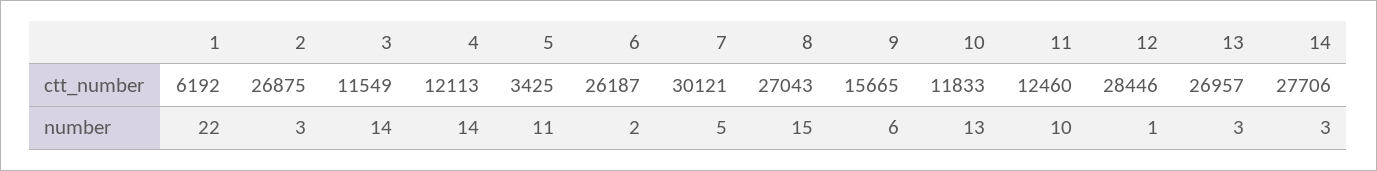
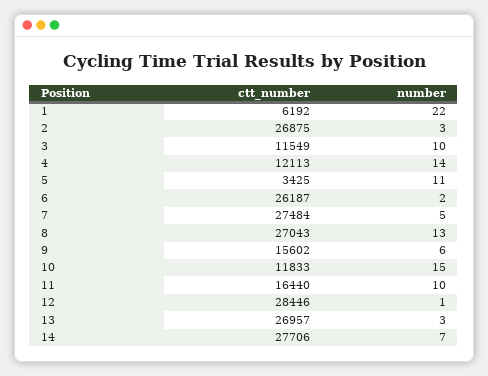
  {
    "1": {
      "ctt_number": 6192,
      "number": 22
    },
    "2": {
      "ctt_number": 26875,
      "number": 3
    },
    "3": {
      "ctt_number": 11549,
-     "number": 14
+     "number": 10
    },
    "4": {
      "ctt_number": 12113,
      "number": 14
    },
    "5": {
      "ctt_number": 3425,
      "number": 11
    },
    "6": {
      "ctt_number": 26187,
      "number": 2
    },
    "7": {
-     "ctt_number": 30121,
+     "ctt_number": 27484,
      "number": 5
    },
    "8": {
      "ctt_number": 27043,
-     "number": 15
+     "number": 13
    },
    "9": {
-     "ctt_number": 15665,
+     "ctt_number": 15602,
      "number": 6
    },
    "10": {
      "ctt_number": 11833,
-     "number": 13
+     "number": 15
    },
    "11": {
-     "ctt_number": 12460,
+     "ctt_number": 16440,
      "number": 10
    },
    "12": {
      "ctt_number": 28446,
      "number": 1
    },
    "13": {
      "ctt_number": 26957,
      "number": 3
    },
    "14": {
      "ctt_number": 27706,
-     "number": 3
+     "number": 7
    }
  }

